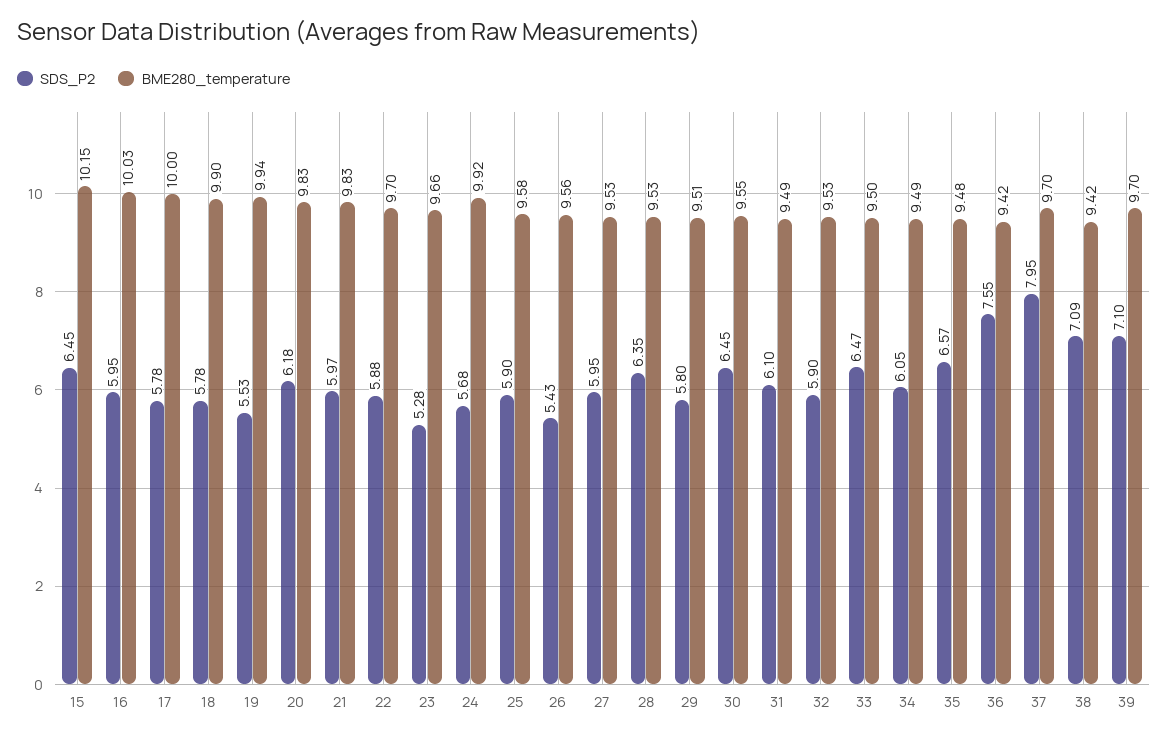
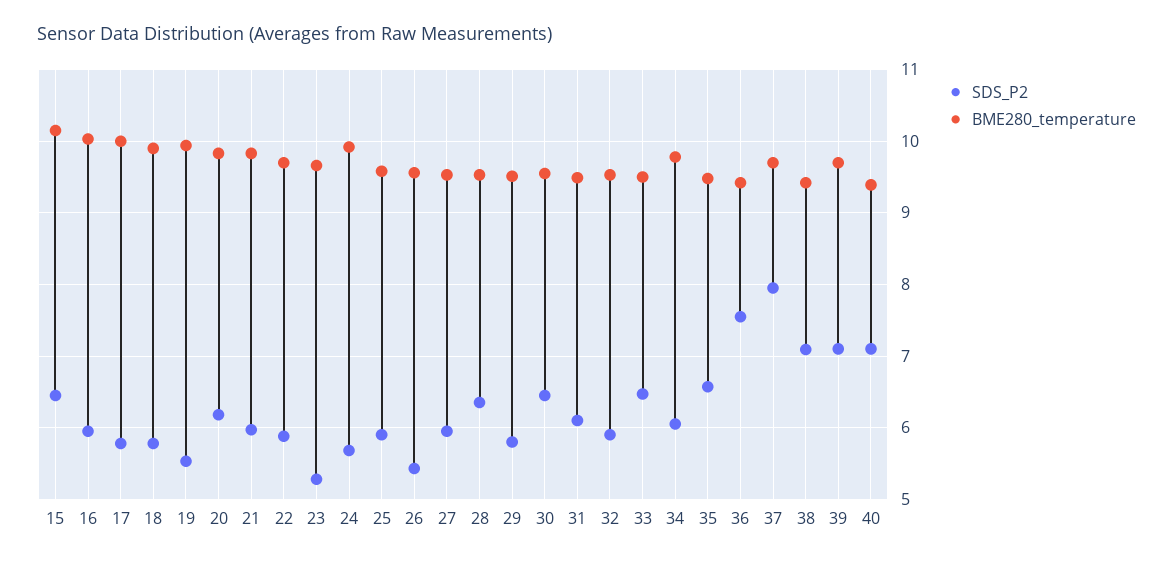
  {
    "SDS_P2": {
      "15": 6.45,
      "16": 5.95,
      "17": 5.78,
      "18": 5.78,
      "19": 5.53,
      "20": 6.18,
      "21": 5.97,
      "22": 5.88,
      "23": 5.28,
      "24": 5.68,
      "25": 5.9,
      "26": 5.43,
      "27": 5.95,
      "28": 6.35,
      "29": 5.8,
      "30": 6.45,
      "31": 6.1,
      "32": 5.9,
      "33": 6.47,
      "34": 6.05,
      "35": 6.57,
      "36": 7.55,
      "37": 7.95,
      "38": 7.09,
-     "39": 7.1
+     "39": 7.1,
+     "40": 7.1
    },
    "BME280_temperature": {
      "15": 10.15,
      "16": 10.03,
      "17": 10,
      "18": 9.9,
      "19": 9.94,
      "20": 9.83,
      "21": 9.83,
      "22": 9.7,
      "23": 9.66,
      "24": 9.92,
      "25": 9.58,
      "26": 9.56,
      "27": 9.53,
      "28": 9.53,
      "29": 9.51,
      "30": 9.55,
      "31": 9.49,
      "32": 9.53,
      "33": 9.5,
-     "34": 9.49,
+     "34": 9.8,
      "35": 9.48,
      "36": 9.42,
      "37": 9.7,
      "38": 9.42,
-     "39": 9.7
+     "39": 9.7,
+     "40": 9.4
    }
  }

